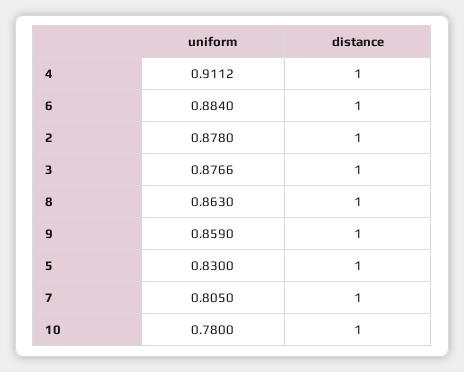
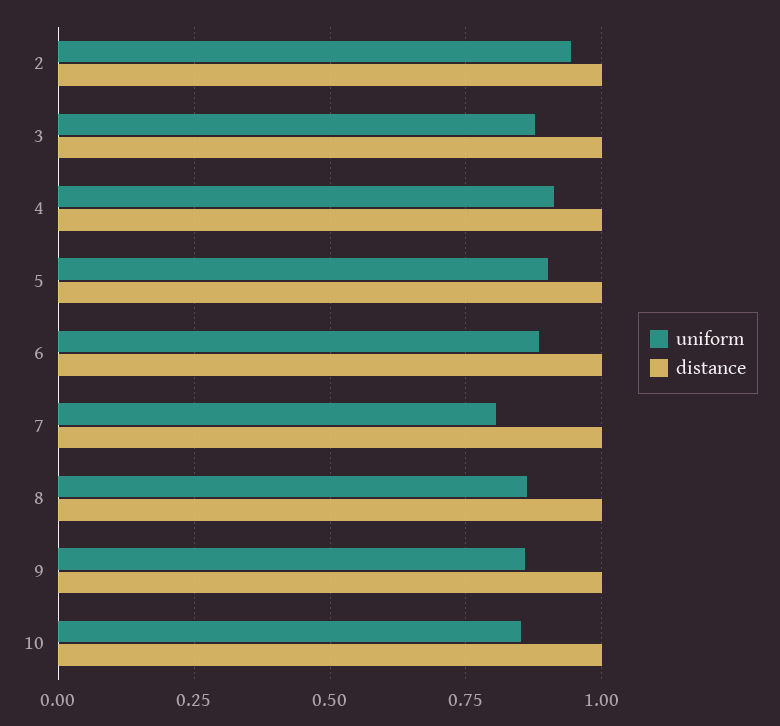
  {
    "uniform": {
      "4": 0.9112,
      "6": 0.884,
-     "2": 0.878,
+     "2": 0.95,
      "3": 0.8766,
      "8": 0.863,
      "9": 0.859,
-     "5": 0.83,
+     "5": 0.9,
      "7": 0.805,
-     "10": 0.78
+     "10": 0.85
    },
    "distance": {
      "4": 1,
      "6": 1,
      "2": 1,
      "3": 1,
      "8": 1,
      "9": 1,
      "5": 1,
      "7": 1,
      "10": 1
    }
  }

